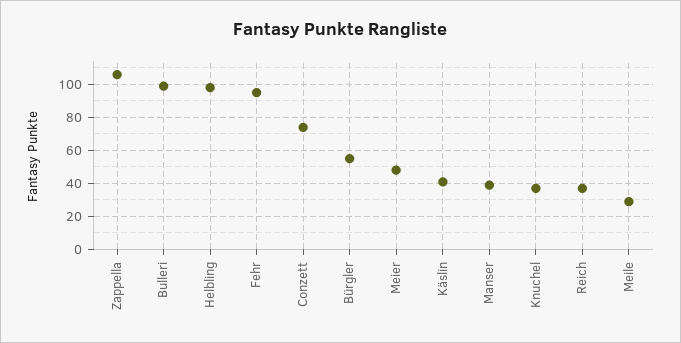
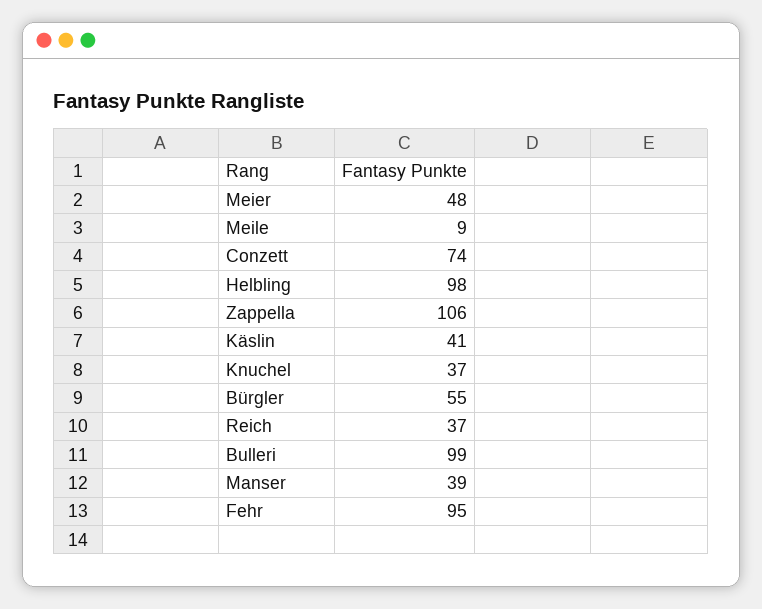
  {
    "Zappella": 106,
    "Bulleri": 99,
    "Helbling": 98,
    "Fehr": 95,
    "Conzett": 74,
    "Bürgler": 55,
    "Meier": 48,
    "Käslin": 41,
    "Manser": 39,
    "Knuchel": 37,
    "Reich": 37,
-   "Meile": 30
+   "Meile": 9
  }

